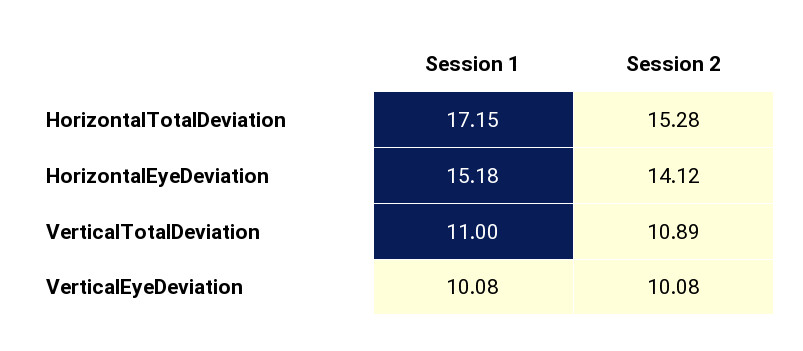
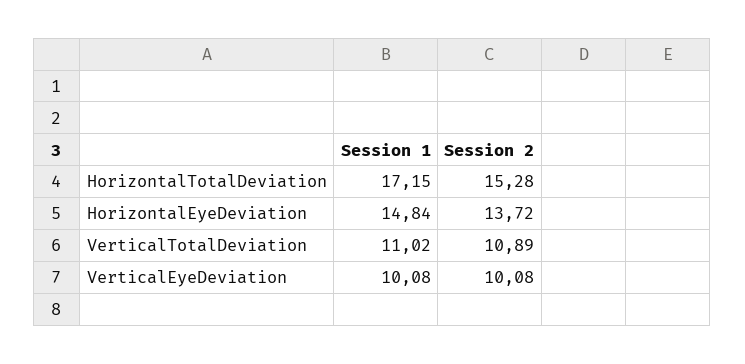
  {
    "Session 1": {
      "HorizontalTotalDeviation": 17.15,
-     "HorizontalEyeDeviation": 15.18,
+     "HorizontalEyeDeviation": 14.84,
-     "VerticalTotalDeviation": 11,
+     "VerticalTotalDeviation": 11.02,
      "VerticalEyeDeviation": 10.08
    },
    "Session 2": {
      "HorizontalTotalDeviation": 15.28,
-     "HorizontalEyeDeviation": 14.12,
+     "HorizontalEyeDeviation": 13.72,
      "VerticalTotalDeviation": 10.89,
      "VerticalEyeDeviation": 10.08
    }
  }

